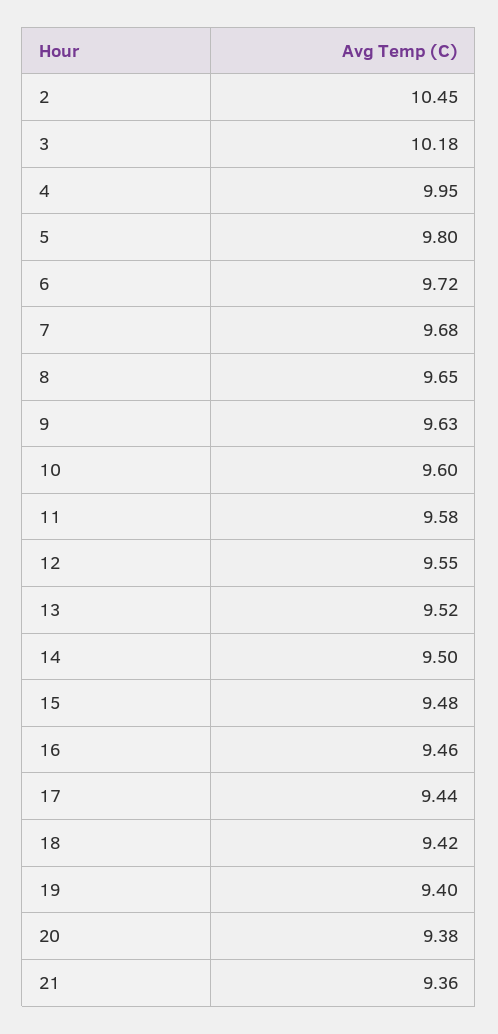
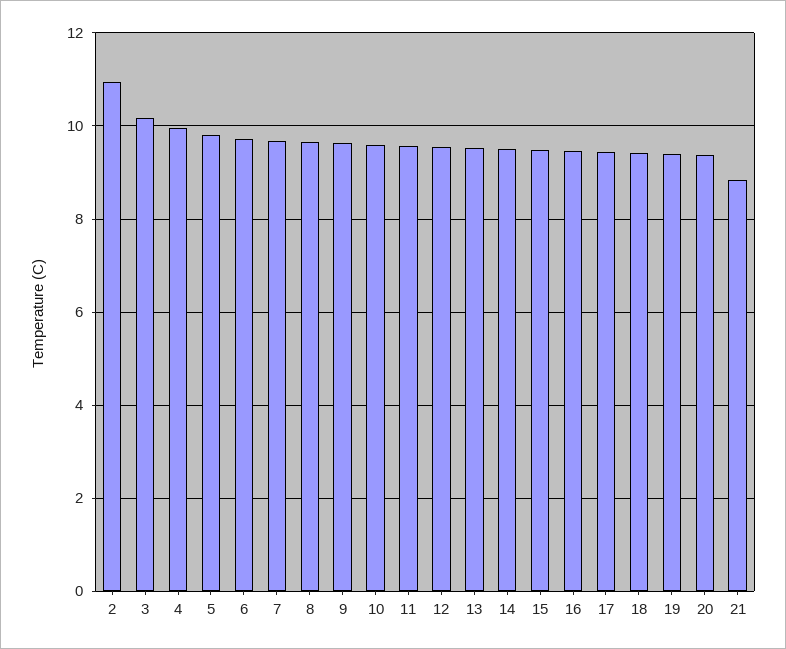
  {
-   "2": 10.45,
+   "2": 11,
    "3": 10.18,
    "4": 9.95,
    "5": 9.8,
    "6": 9.72,
    "7": 9.68,
    "8": 9.65,
    "9": 9.63,
    "10": 9.6,
    "11": 9.58,
    "12": 9.55,
    "13": 9.52,
    "14": 9.5,
    "15": 9.48,
    "16": 9.46,
    "17": 9.44,
    "18": 9.42,
    "19": 9.4,
    "20": 9.38,
-   "21": 9.36
+   "21": 8.8
  }

